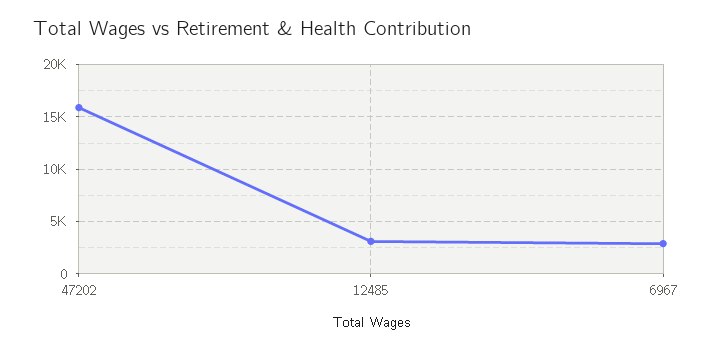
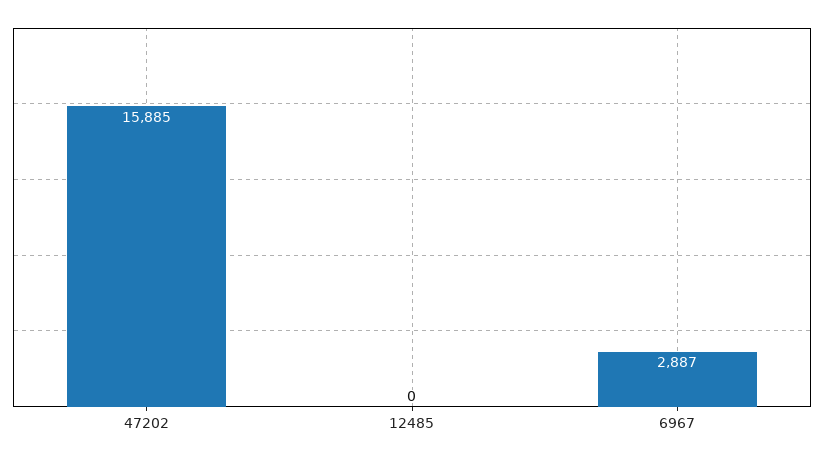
  {
    "47202": 15885,
-   "12485": 3000,
+   "12485": 0,
    "6967": 2887
  }

